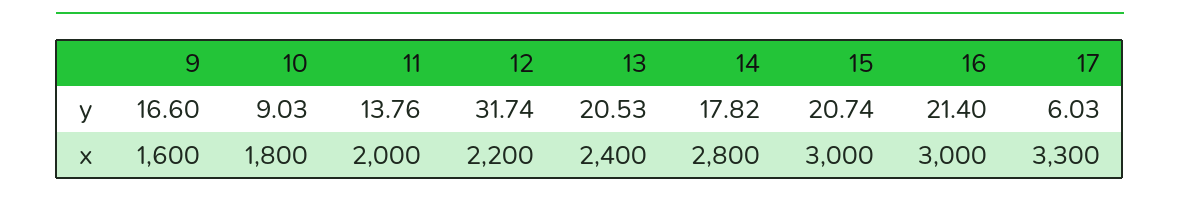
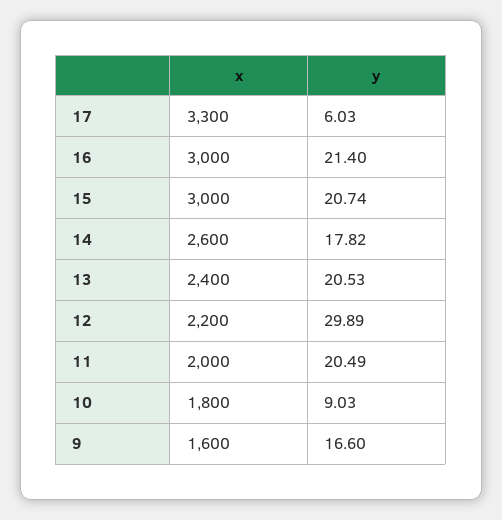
  {
    "9": {
      "y": 16.6,
      "x": 1600
    },
    "10": {
      "y": 9.03,
      "x": 1800
    },
    "11": {
-     "y": 13.76,
+     "y": 20.49,
      "x": 2000
    },
    "12": {
-     "y": 31.74,
+     "y": 29.89,
      "x": 2200
    },
    "13": {
      "y": 20.53,
      "x": 2400
    },
    "14": {
      "y": 17.82,
-     "x": 2800
+     "x": 2600
    },
    "15": {
      "y": 20.74,
      "x": 3000
    },
    "16": {
      "y": 21.4,
      "x": 3000
    },
    "17": {
      "y": 6.03,
      "x": 3300
    }
  }

